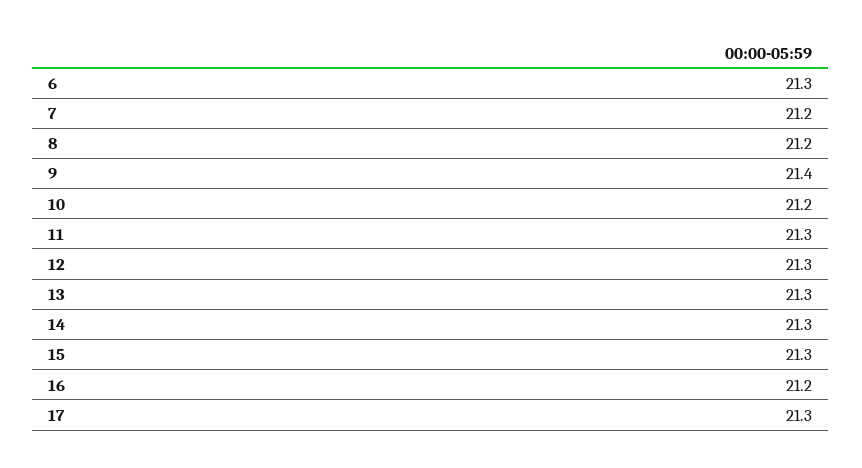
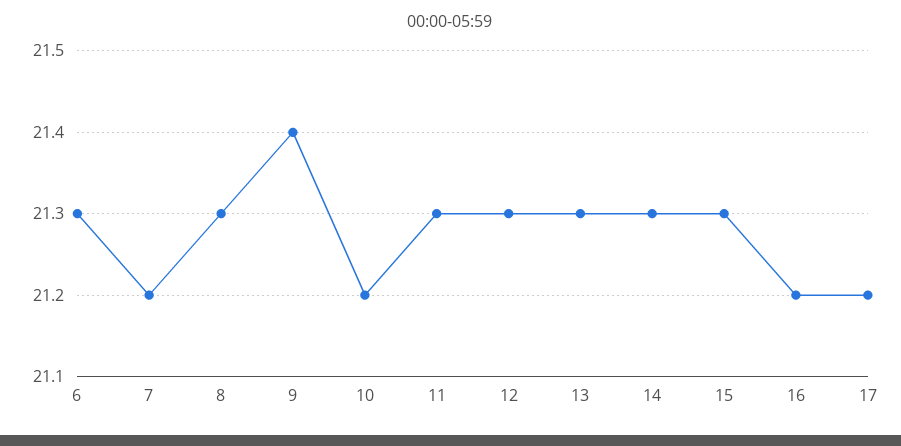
  {
    "6": 21.3,
    "7": 21.2,
-   "8": 21.2,
+   "8": 21.3,
    "9": 21.4,
    "10": 21.2,
    "11": 21.3,
    "12": 21.3,
    "13": 21.3,
    "14": 21.3,
    "15": 21.3,
    "16": 21.2,
-   "17": 21.3
+   "17": 21.2
  }

